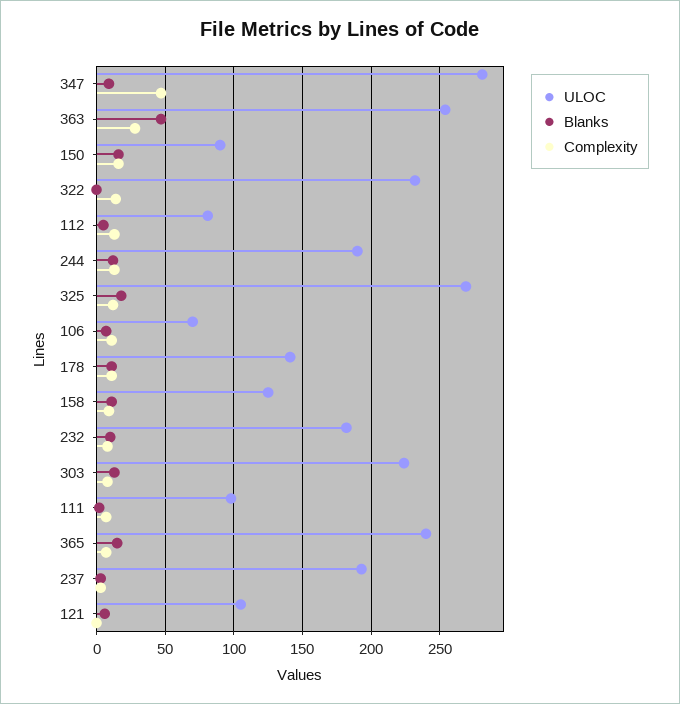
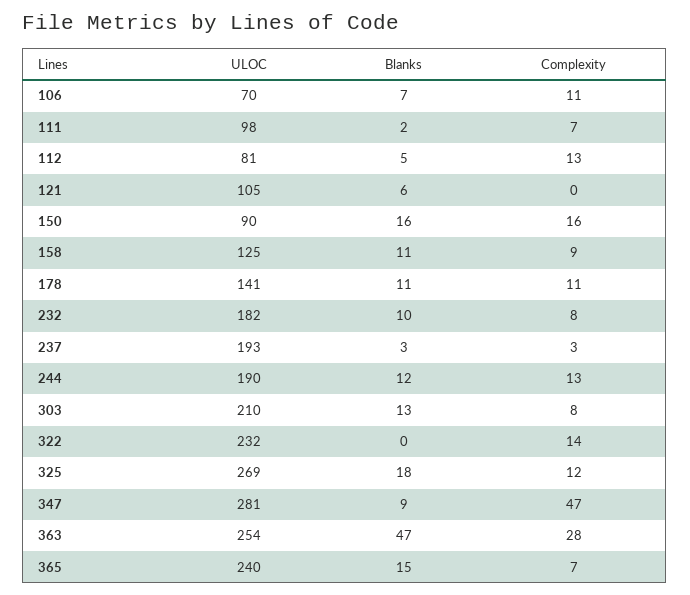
  {
    "ULOC": {
      "347": 281,
      "363": 254,
      "150": 90,
      "322": 232,
      "112": 81,
      "244": 190,
      "325": 269,
      "106": 70,
      "178": 141,
      "158": 125,
      "232": 182,
-     "303": 225,
+     "303": 210,
      "111": 98,
      "365": 240,
      "237": 193,
      "121": 105
    },
    "Blanks": {
      "347": 9,
      "363": 47,
      "150": 16,
      "322": 0,
      "112": 5,
      "244": 12,
      "325": 18,
      "106": 7,
      "178": 11,
      "158": 11,
      "232": 10,
      "303": 13,
      "111": 2,
      "365": 15,
      "237": 3,
      "121": 6
    },
    "Complexity": {
      "347": 47,
      "363": 28,
      "150": 16,
      "322": 14,
      "112": 13,
      "244": 13,
      "325": 12,
      "106": 11,
      "178": 11,
      "158": 9,
      "232": 8,
      "303": 8,
      "111": 7,
      "365": 7,
      "237": 3,
      "121": 0
    }
  }

